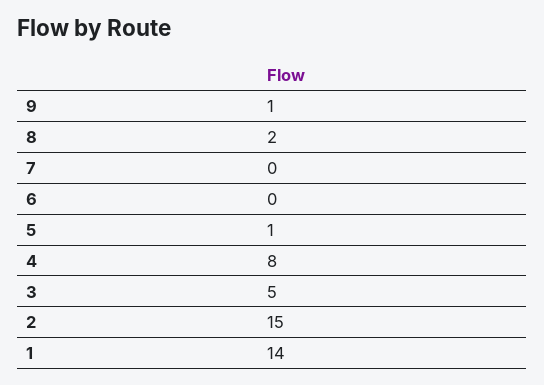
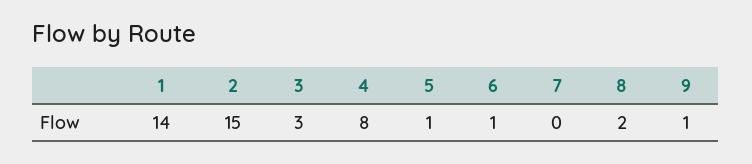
  {
    "9": 1,
    "8": 2,
    "7": 0,
-   "6": 0,
+   "6": 1,
    "5": 1,
    "4": 8,
-   "3": 5,
+   "3": 3,
    "2": 15,
    "1": 14
  }

